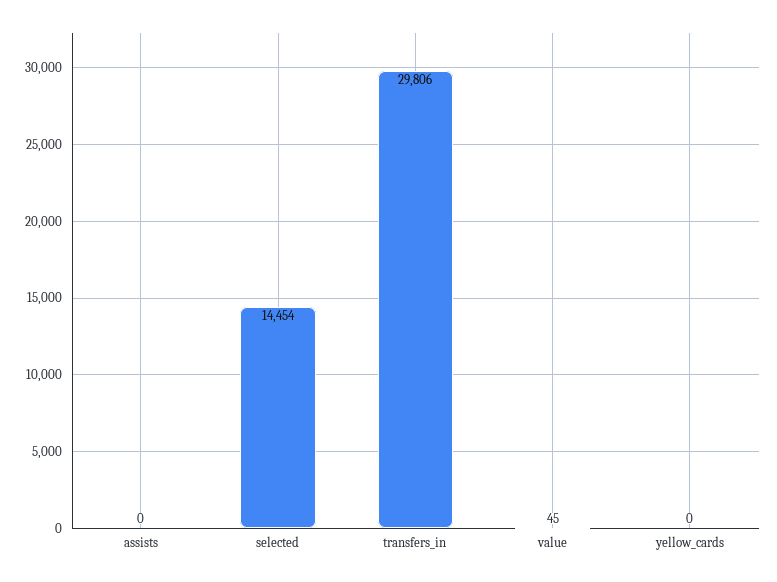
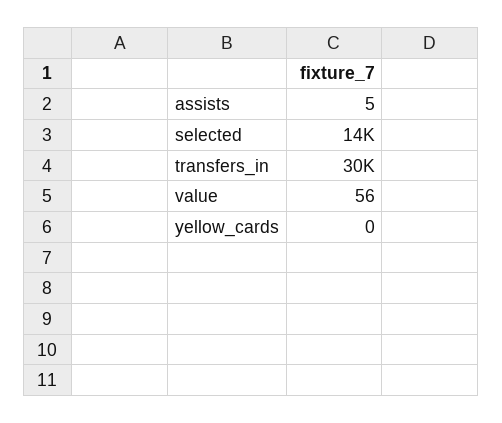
  {
-   "assists": 0,
+   "assists": 5,
    "selected": 14454,
    "transfers_in": 29806,
-   "value": 45,
+   "value": 56,
    "yellow_cards": 0
  }

